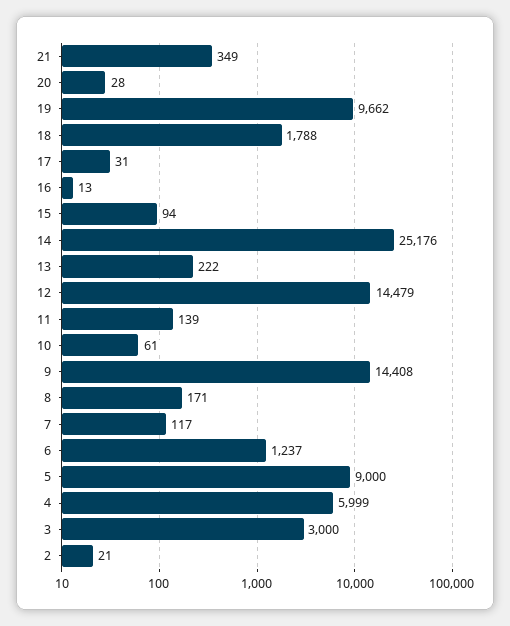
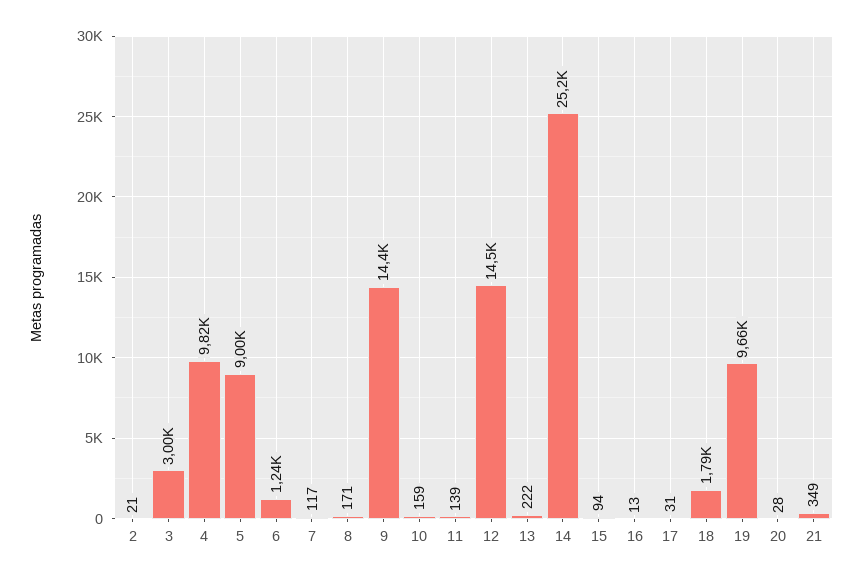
  {
    "21": 349,
    "20": 28,
    "19": 9662,
    "18": 1788,
    "17": 31,
    "16": 13,
    "15": 94,
    "14": 25176,
    "13": 222,
    "12": 14479,
    "11": 139,
-   "10": 61,
+   "10": 159,
    "9": 14408,
    "8": 171,
    "7": 117,
    "6": 1237,
    "5": 9000,
-   "4": 5999,
+   "4": 9820,
    "3": 3000,
    "2": 21
  }

